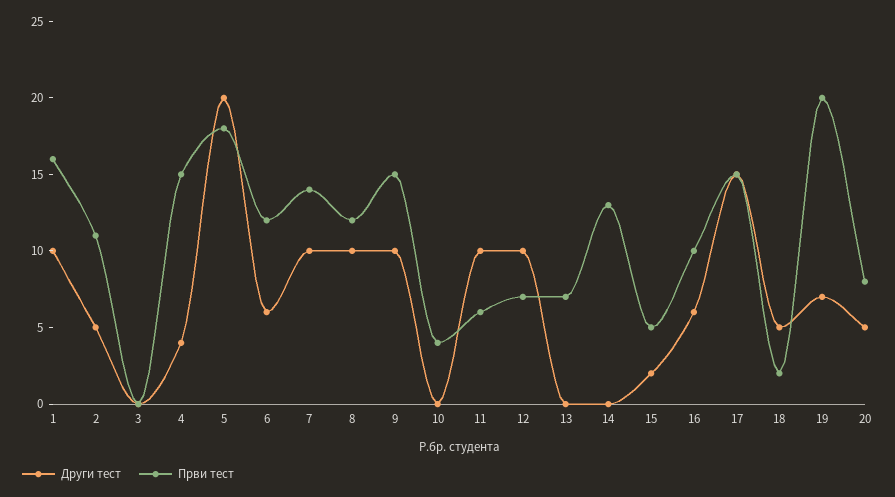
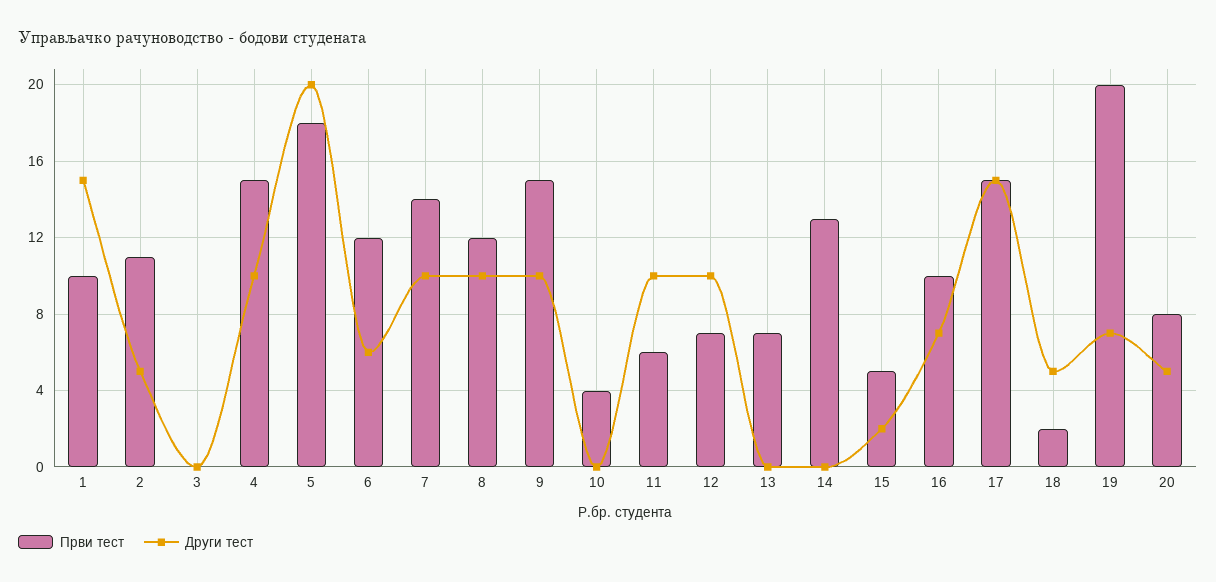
  {
    "Други тест": {
-     "1": 10,
+     "1": 15,
      "2": 5,
      "3": 0,
-     "4": 4,
+     "4": 10,
      "5": 20,
      "6": 6,
      "7": 10,
      "8": 10,
      "9": 10,
      "10": 0,
      "11": 10,
      "12": 10,
      "13": 0,
      "14": 0,
      "15": 2,
-     "16": 6,
+     "16": 7,
      "17": 15,
      "18": 5,
      "19": 7,
      "20": 5
    },
    "Први тест": {
-     "1": 16,
+     "1": 10,
      "2": 11,
      "3": 0,
      "4": 15,
      "5": 18,
      "6": 12,
      "7": 14,
      "8": 12,
      "9": 15,
      "10": 4,
      "11": 6,
      "12": 7,
      "13": 7,
      "14": 13,
      "15": 5,
      "16": 10,
      "17": 15,
      "18": 2,
      "19": 20,
      "20": 8
    }
  }

